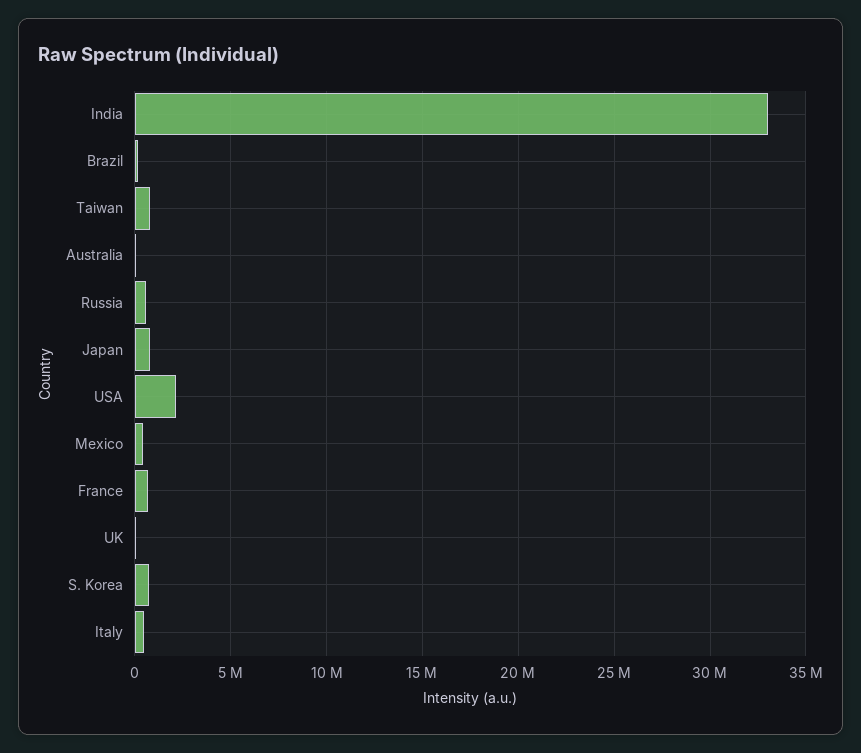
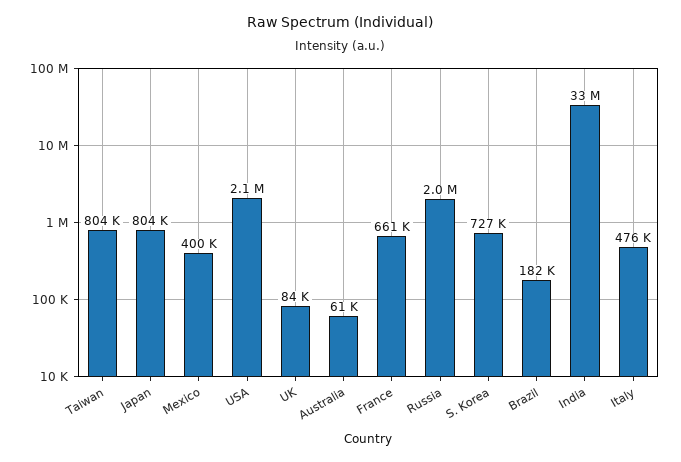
  {
    "India": 33000000,
    "Brazil": 182000,
    "Taiwan": 804000,
    "Australia": 61000,
-   "Russia": 500000,
+   "Russia": 2000000,
    "Japan": 804000,
    "USA": 2100000,
    "Mexico": 400000,
    "France": 661000,
    "UK": 84000,
    "S. Korea": 727000,
    "Italy": 476000
  }

